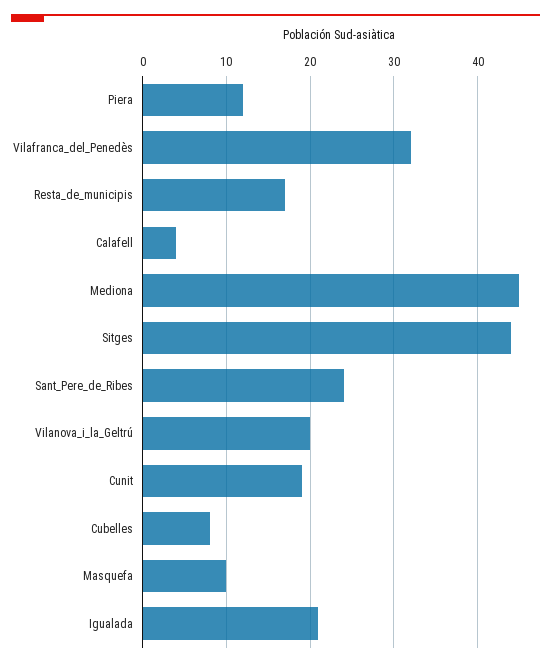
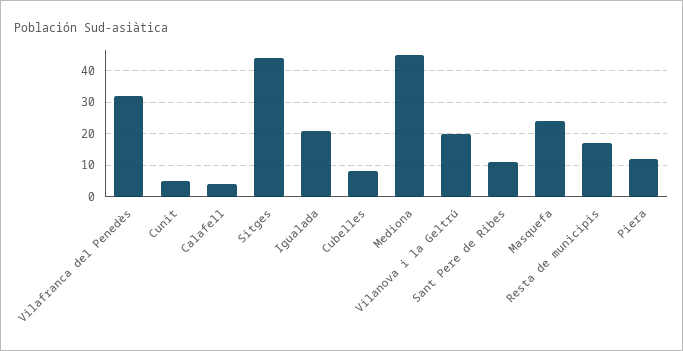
  {
    "Piera": 12,
    "Vilafranca_del_Penedès": 32,
    "Resta_de_municipis": 17,
    "Calafell": 4,
    "Mediona": 45,
    "Sitges": 44,
-   "Sant_Pere_de_Ribes": 24,
+   "Sant_Pere_de_Ribes": 10,
    "Vilanova_i_la_Geltrú": 20,
-   "Cunit": 19,
+   "Cunit": 5,
    "Cubelles": 8,
-   "Masquefa": 10,
+   "Masquefa": 25,
    "Igualada": 21
  }

